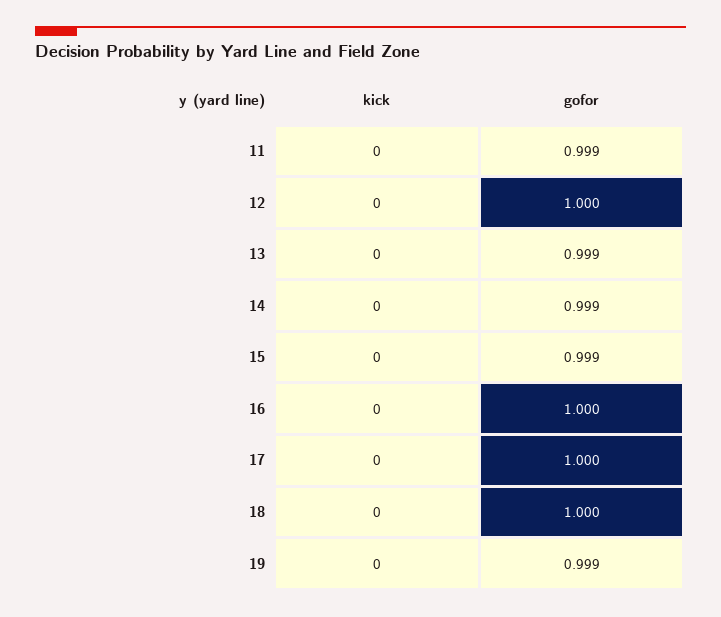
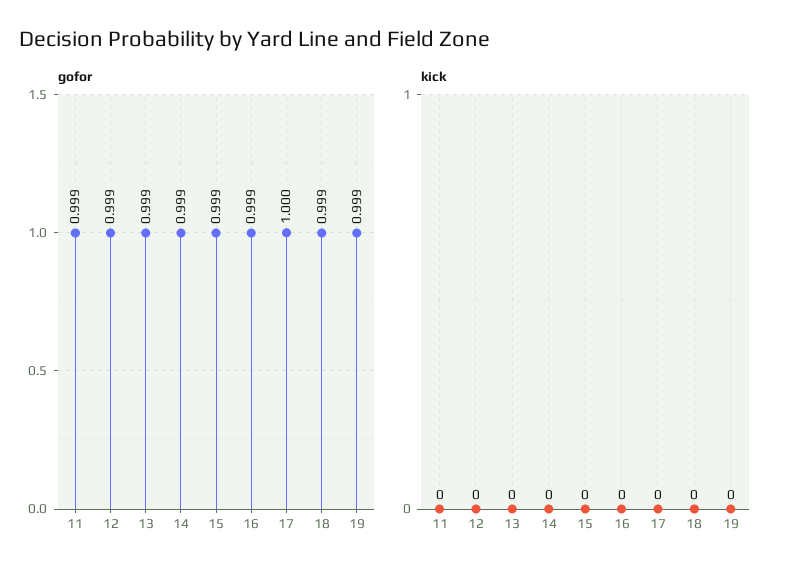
  {
    "kick": {
      "11": 0,
      "12": 0,
      "13": 0,
      "14": 0,
      "15": 0,
      "16": 0,
      "17": 0,
      "18": 0,
      "19": 0
    },
    "gofor": {
      "11": 0.999,
-     "12": 1,
+     "12": 0.999,
      "13": 0.999,
      "14": 0.999,
      "15": 0.999,
-     "16": 1,
+     "16": 0.999,
      "17": 1,
-     "18": 1,
+     "18": 0.999,
      "19": 0.999
    }
  }

